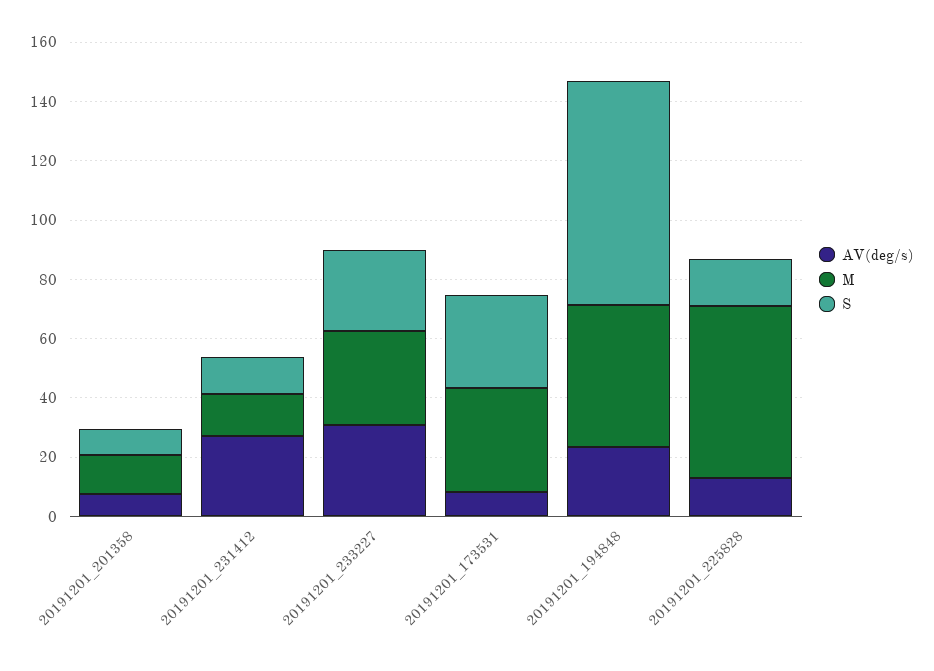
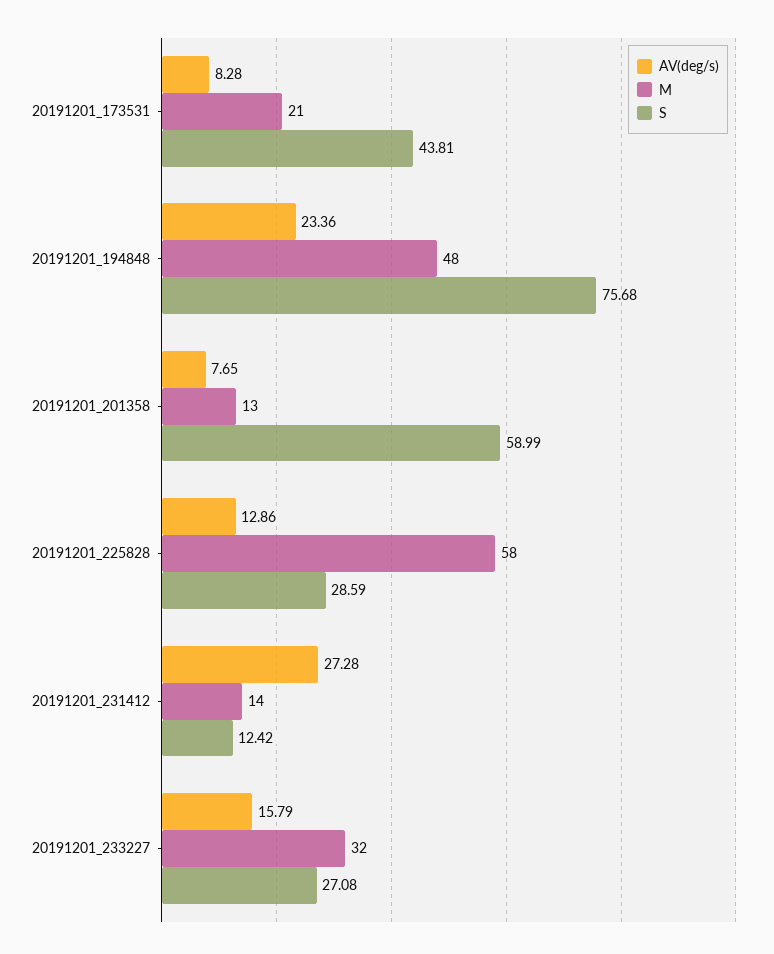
  {
    "AV(deg/s)": {
      "20191201_201358": 7.65,
      "20191201_231412": 27.28,
-     "20191201_233227": 30,
+     "20191201_233227": 15.79,
      "20191201_173531": 8.28,
      "20191201_194848": 23.36,
      "20191201_225828": 12.86
    },
    "M": {
      "20191201_201358": 13,
      "20191201_231412": 14,
      "20191201_233227": 32,
-     "20191201_173531": 35,
+     "20191201_173531": 21,
      "20191201_194848": 48,
      "20191201_225828": 58
    },
    "S": {
-     "20191201_201358": 10,
+     "20191201_201358": 58.99,
      "20191201_231412": 12.42,
      "20191201_233227": 27.08,
-     "20191201_173531": 30,
+     "20191201_173531": 43.81,
      "20191201_194848": 75.68,
-     "20191201_225828": 15
+     "20191201_225828": 28.59
    }
  }

